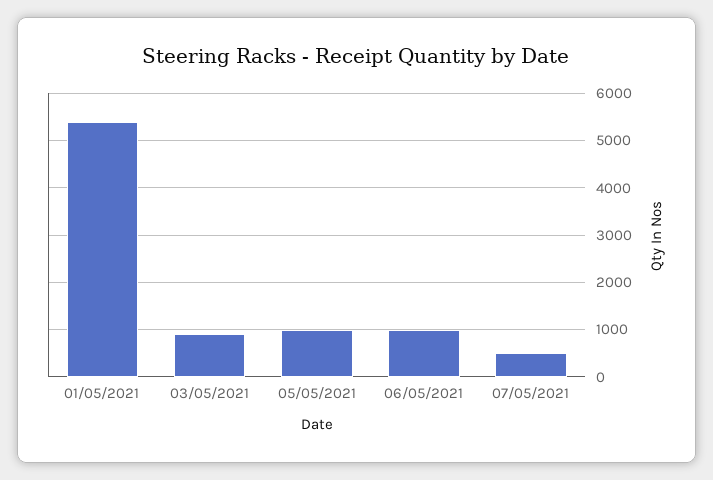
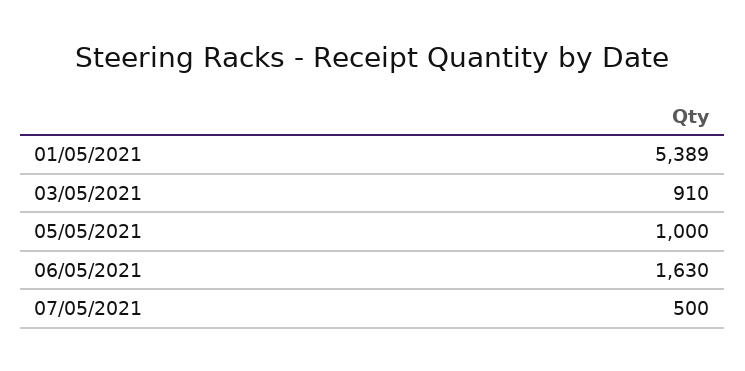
  {
    "01/05/2021": 5389,
    "03/05/2021": 910,
    "05/05/2021": 1000,
-   "06/05/2021": 1000,
+   "06/05/2021": 1630,
    "07/05/2021": 500
  }

